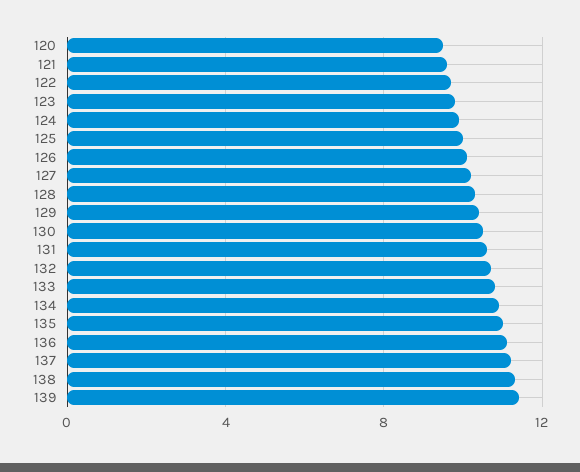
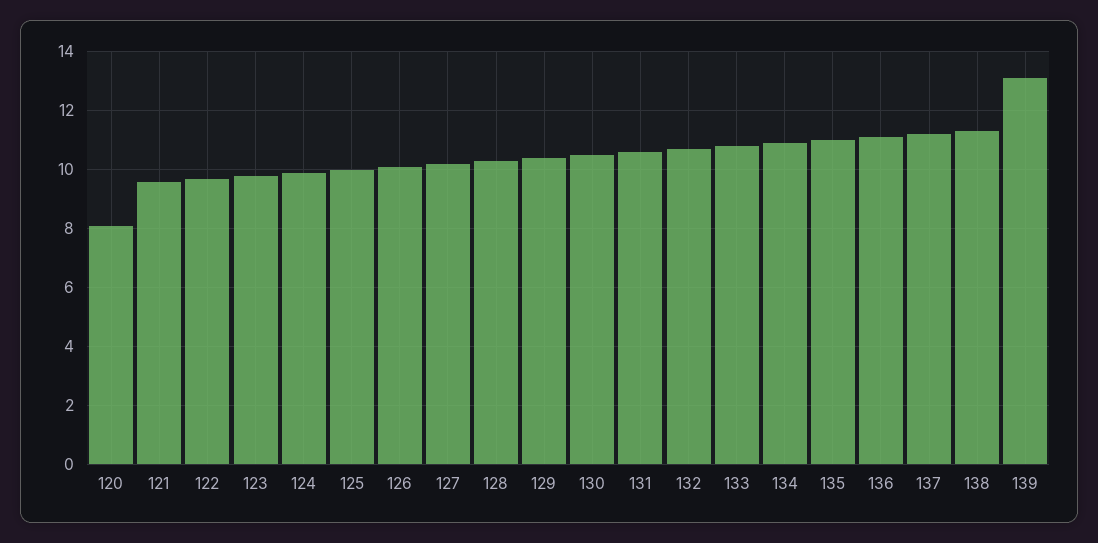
  {
-   "120": 9.5,
+   "120": 8,
    "121": 9.5,
    "122": 9.5,
    "123": 10,
    "124": 10,
    "125": 10,
    "126": 10,
    "127": 10,
    "128": 10.5,
    "129": 10.5,
    "130": 10.5,
    "131": 10.5,
    "132": 10.5,
    "133": 11,
    "134": 11,
    "135": 11,
    "136": 11,
    "137": 11,
    "138": 11.5,
-   "139": 11.5
+   "139": 13
  }

